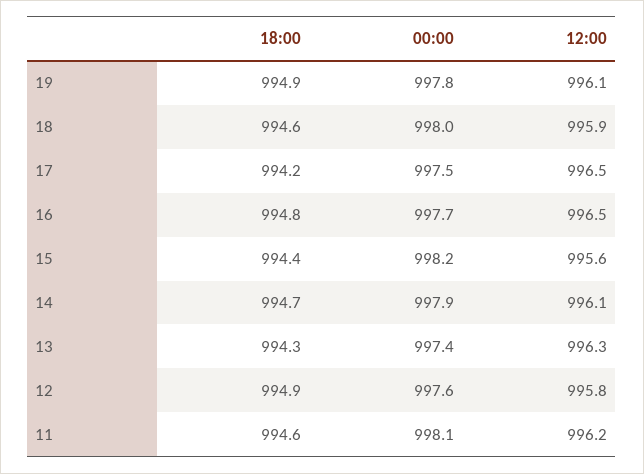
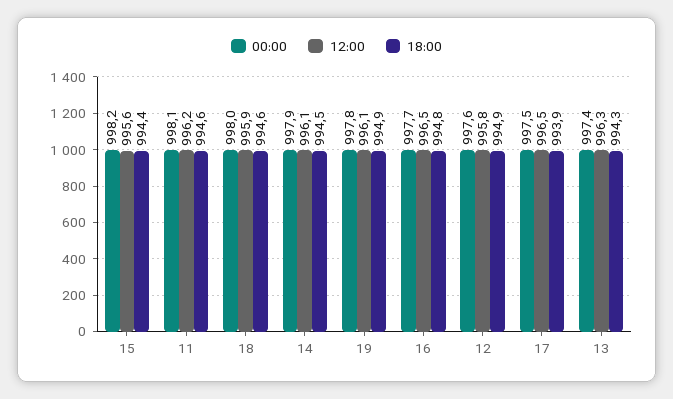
  {
    "18:00": {
      "19": 994.9,
      "18": 994.6,
-     "17": 994.2,
+     "17": 993.9,
      "16": 994.8,
      "15": 994.4,
-     "14": 994.7,
+     "14": 994.5,
      "13": 994.3,
      "12": 994.9,
      "11": 994.6
    },
    "00:00": {
      "19": 997.8,
      "18": 998,
      "17": 997.5,
      "16": 997.7,
      "15": 998.2,
      "14": 997.9,
      "13": 997.4,
      "12": 997.6,
      "11": 998.1
    },
    "12:00": {
      "19": 996.1,
      "18": 995.9,
      "17": 996.5,
      "16": 996.5,
      "15": 995.6,
      "14": 996.1,
      "13": 996.3,
      "12": 995.8,
      "11": 996.2
    }
  }

